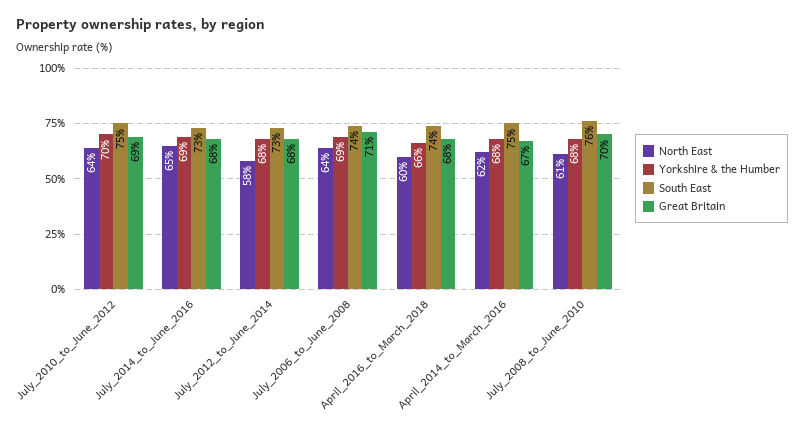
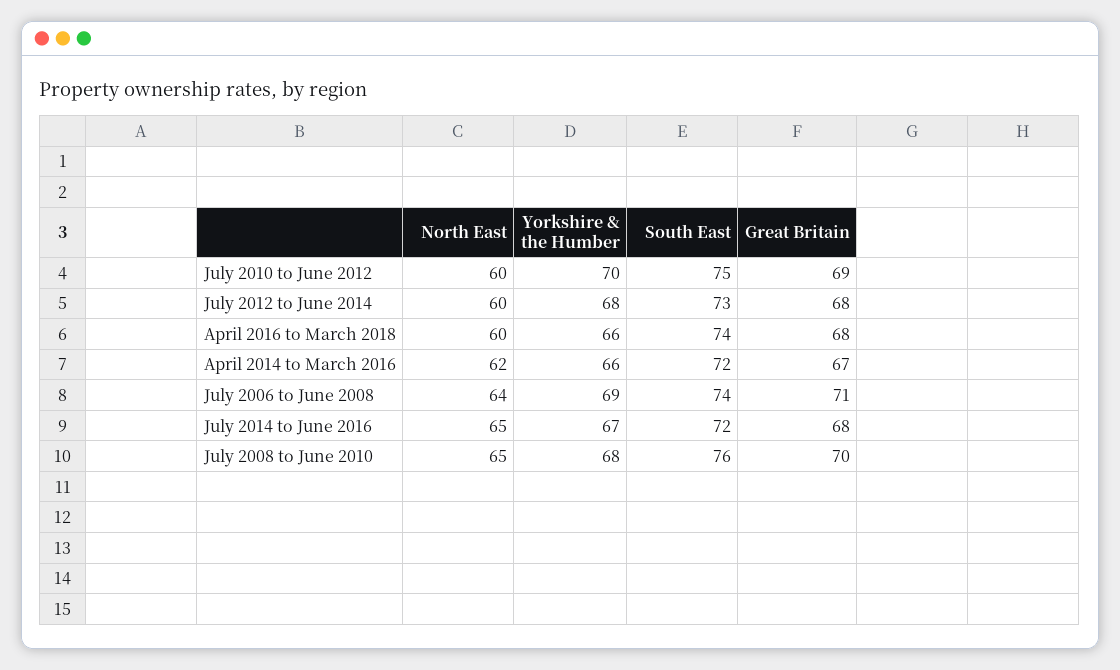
  {
    "North East": {
-     "July_2010_to_June_2012": 64,
+     "July_2010_to_June_2012": 60,
      "July_2014_to_June_2016": 65,
-     "July_2012_to_June_2014": 58,
+     "July_2012_to_June_2014": 60,
      "July_2006_to_June_2008": 64,
      "April_2016_to_March_2018": 60,
      "April_2014_to_March_2016": 62,
-     "July_2008_to_June_2010": 61
+     "July_2008_to_June_2010": 65
    },
    "Yorkshire & the Humber": {
      "July_2010_to_June_2012": 70,
-     "July_2014_to_June_2016": 69,
+     "July_2014_to_June_2016": 67,
      "July_2012_to_June_2014": 68,
      "July_2006_to_June_2008": 69,
      "April_2016_to_March_2018": 66,
-     "April_2014_to_March_2016": 68,
+     "April_2014_to_March_2016": 66,
      "July_2008_to_June_2010": 68
    },
    "South East": {
      "July_2010_to_June_2012": 75,
-     "July_2014_to_June_2016": 73,
+     "July_2014_to_June_2016": 72,
      "July_2012_to_June_2014": 73,
      "July_2006_to_June_2008": 74,
      "April_2016_to_March_2018": 74,
-     "April_2014_to_March_2016": 75,
+     "April_2014_to_March_2016": 72,
      "July_2008_to_June_2010": 76
    },
    "Great Britain": {
      "July_2010_to_June_2012": 69,
      "July_2014_to_June_2016": 68,
      "July_2012_to_June_2014": 68,
      "July_2006_to_June_2008": 71,
      "April_2016_to_March_2018": 68,
      "April_2014_to_March_2016": 67,
      "July_2008_to_June_2010": 70
    }
  }

